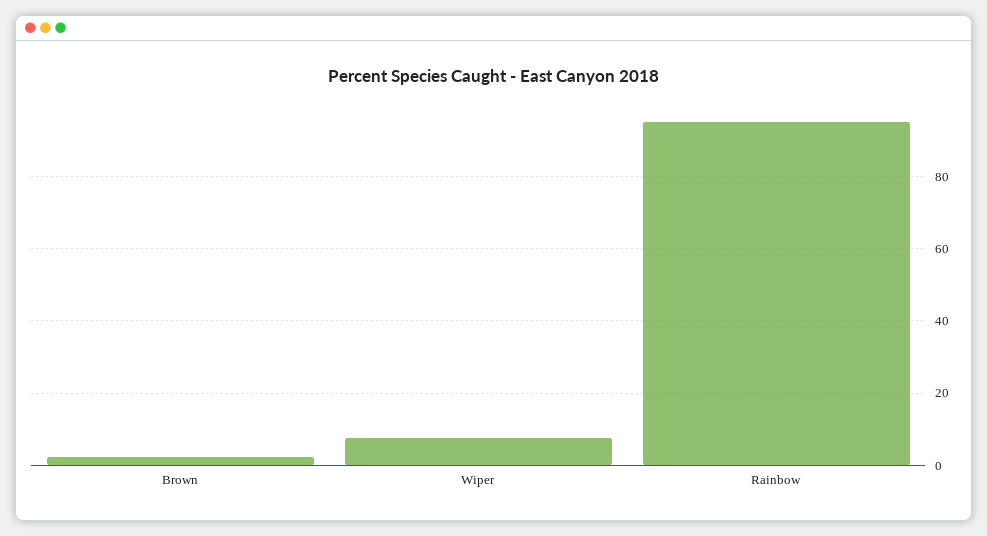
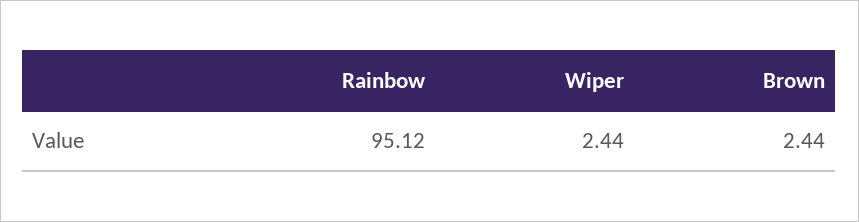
  {
    "Brown": 2.44,
-   "Wiper": 8,
+   "Wiper": 2.44,
    "Rainbow": 95.12
  }

